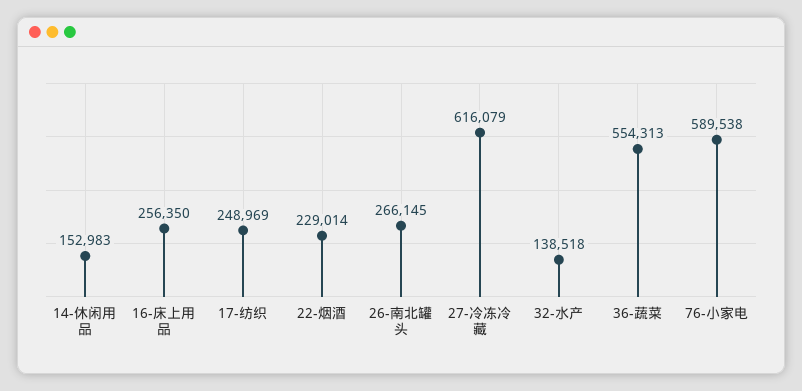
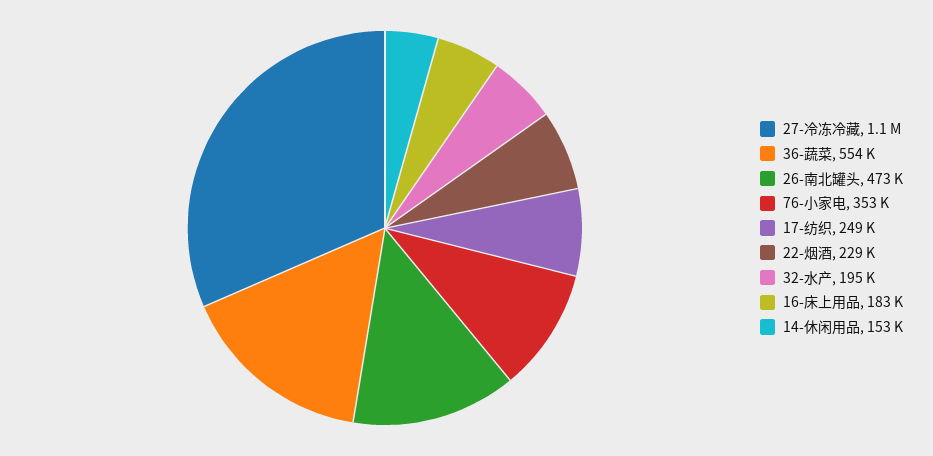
  {
    "14-休闲用品": 152983,
-   "16-床上用品": 256350,
+   "16-床上用品": 183000,
    "17-纺织": 248969,
    "22-烟酒": 229014,
-   "26-南北罐头": 266145,
+   "26-南北罐头": 473000,
-   "27-冷冻冷藏": 616079,
+   "27-冷冻冷藏": 1100000,
-   "32-水产": 138518,
+   "32-水产": 195000,
    "36-蔬菜": 554313,
-   "76-小家电": 589538
+   "76-小家电": 353000
  }

